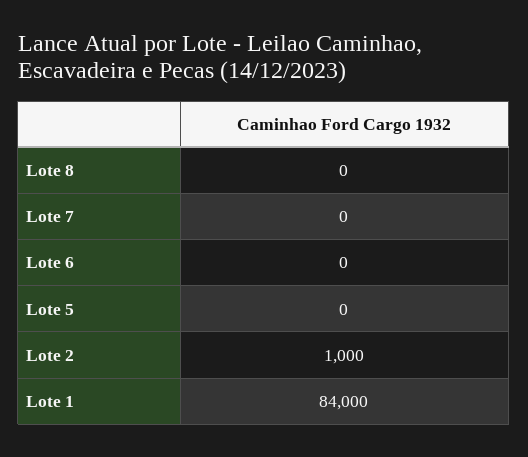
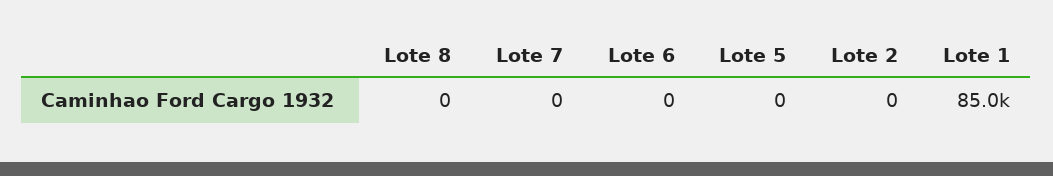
  {
    "Lote 8": 0,
    "Lote 7": 0,
    "Lote 6": 0,
    "Lote 5": 0,
-   "Lote 2": 1000,
+   "Lote 2": 0,
-   "Lote 1": 84000
+   "Lote 1": 85000
  }

